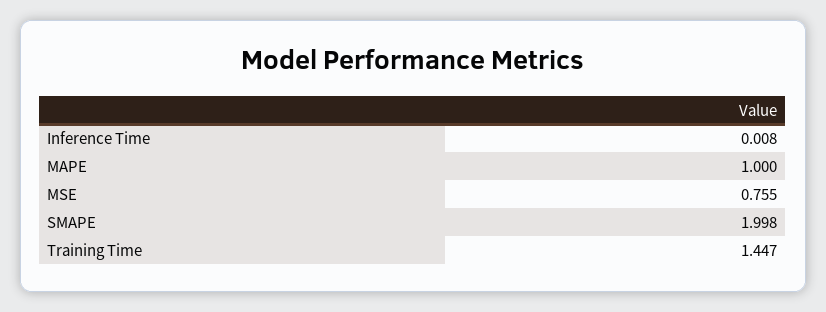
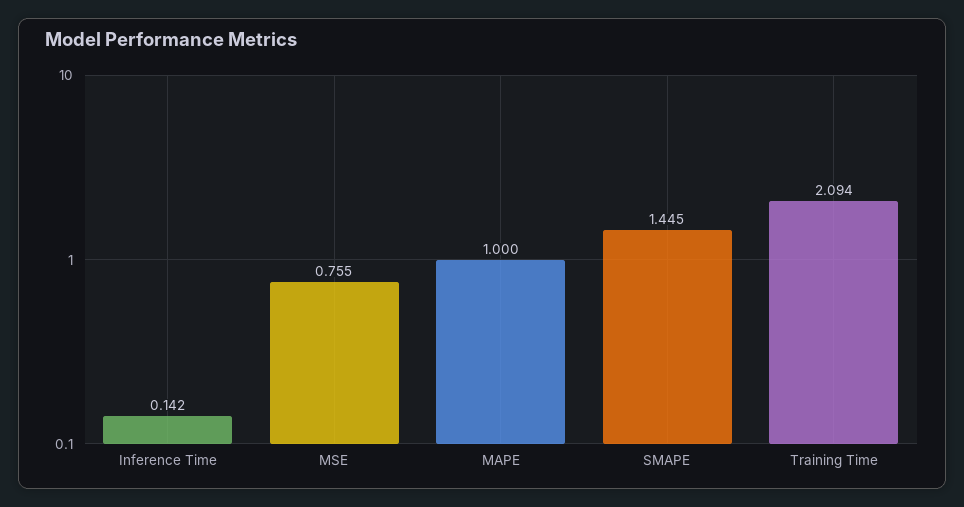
  {
-   "Inference Time": 0.008,
+   "Inference Time": 0.142,
    "MAPE": 1,
    "MSE": 0.755,
-   "SMAPE": 1.998,
+   "SMAPE": 1.445,
-   "Training Time": 1.447
+   "Training Time": 2.094
  }

